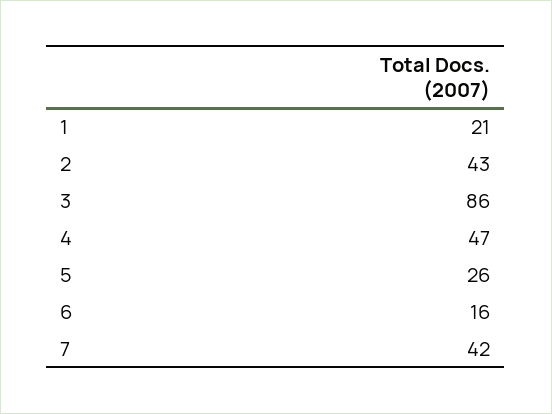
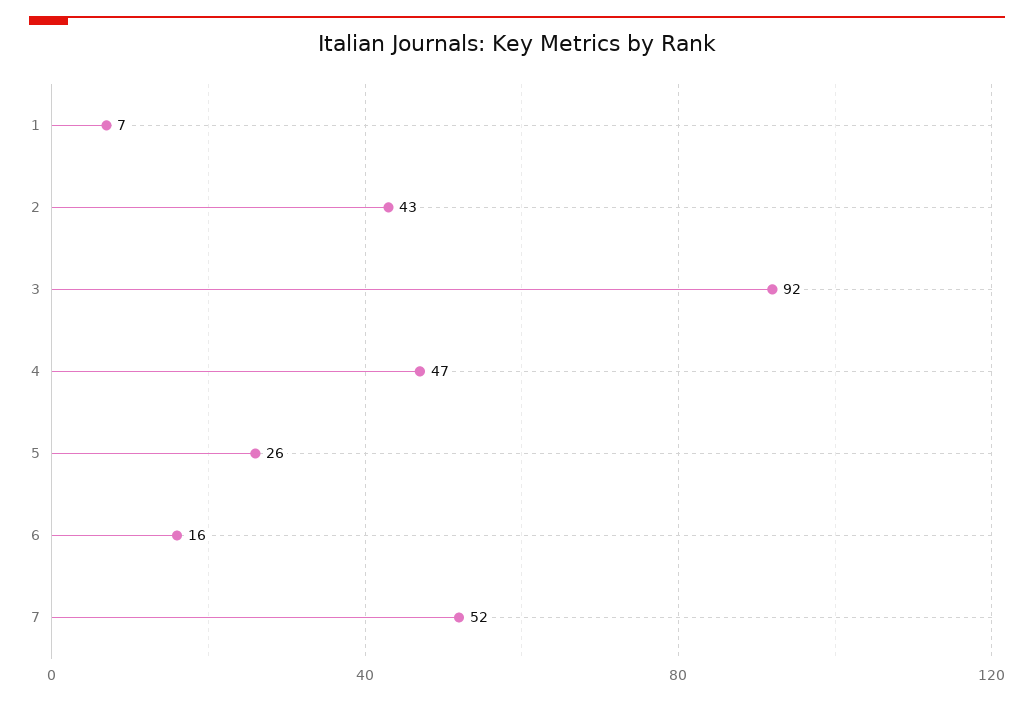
  {
-   "1": 21,
+   "1": 7,
    "2": 43,
-   "3": 86,
+   "3": 92,
    "4": 47,
    "5": 26,
    "6": 16,
-   "7": 42
+   "7": 52
  }

